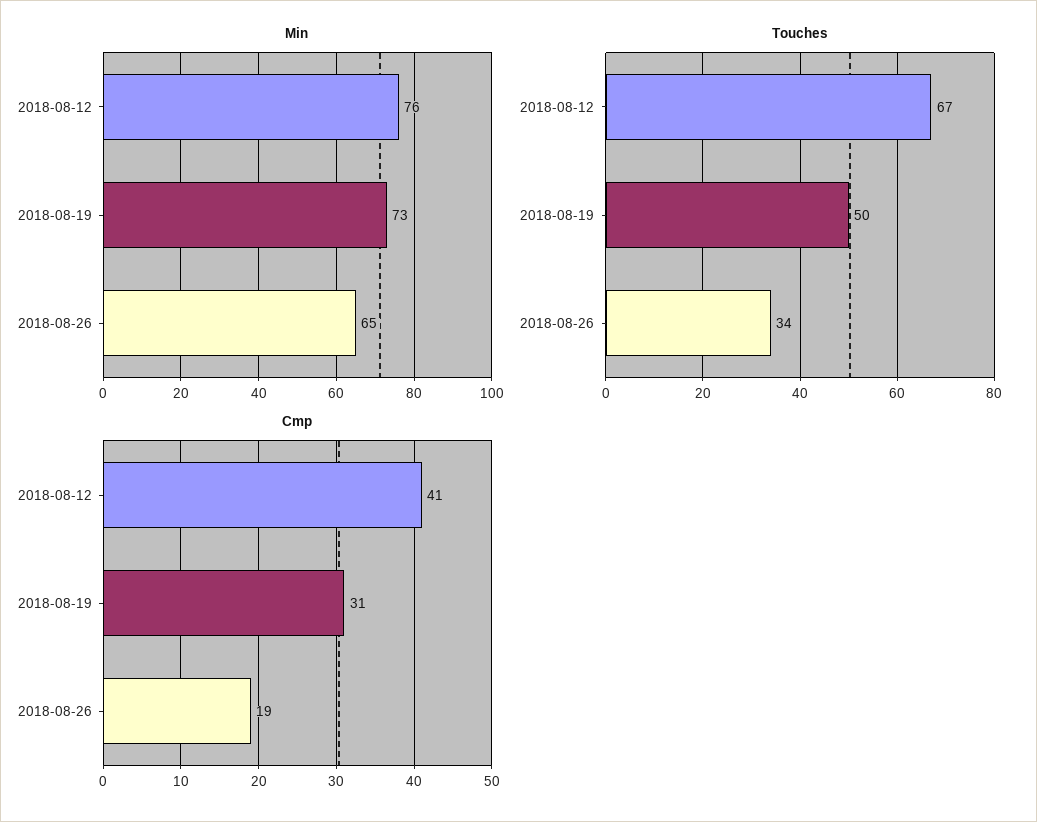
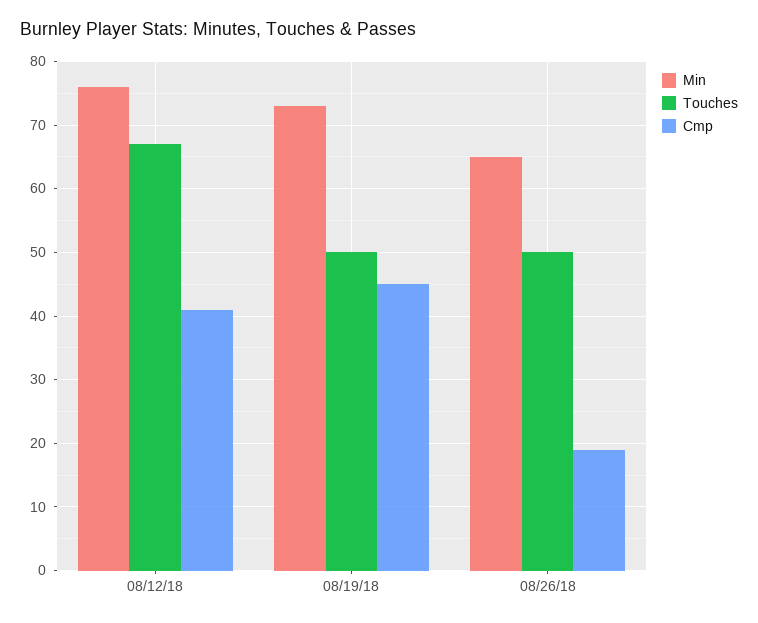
  {
    "Min": {
      "2018-08-12": 76,
      "2018-08-19": 73,
      "2018-08-26": 65
    },
    "Touches": {
      "2018-08-12": 67,
      "2018-08-19": 50,
-     "2018-08-26": 34
+     "2018-08-26": 50
    },
    "Cmp": {
      "2018-08-12": 41,
-     "2018-08-19": 31,
+     "2018-08-19": 45,
      "2018-08-26": 19
    }
  }

